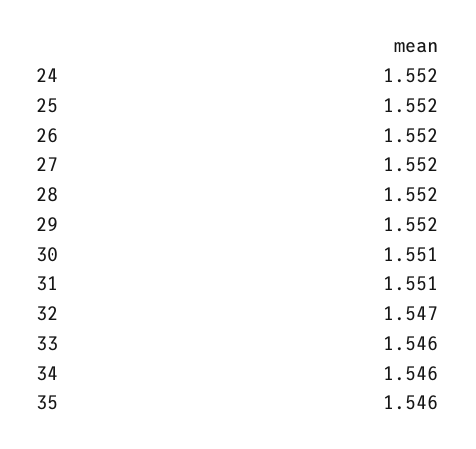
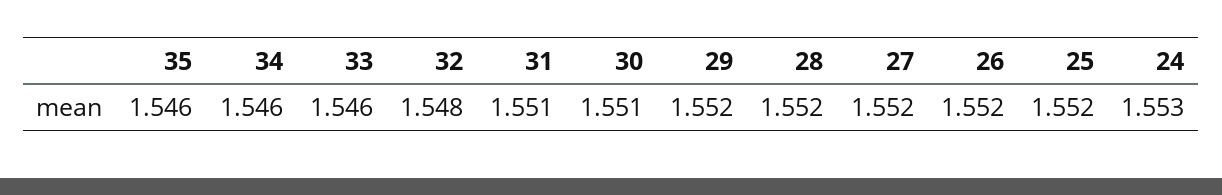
  {
-   "24": 1.552,
+   "24": 1.553,
    "25": 1.552,
    "26": 1.552,
    "27": 1.552,
    "28": 1.552,
    "29": 1.552,
    "30": 1.551,
    "31": 1.551,
-   "32": 1.547,
+   "32": 1.548,
    "33": 1.546,
    "34": 1.546,
    "35": 1.546
  }

